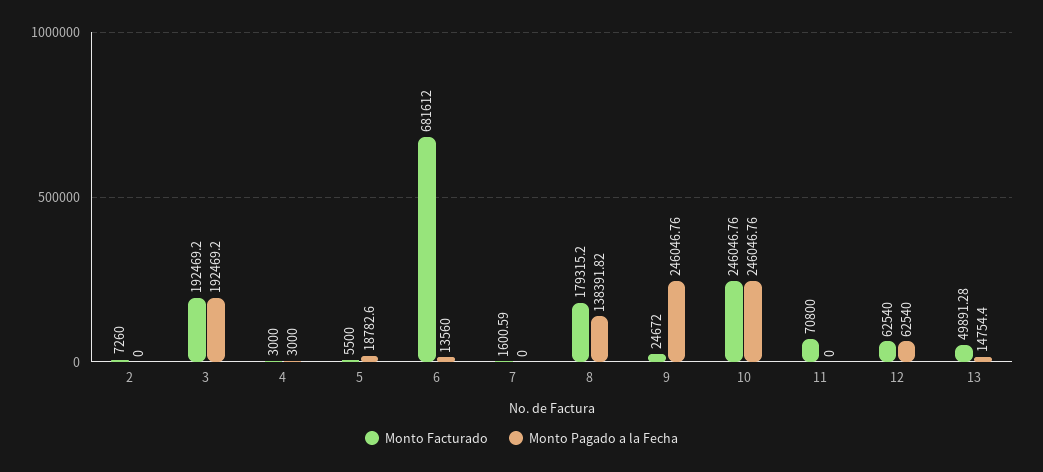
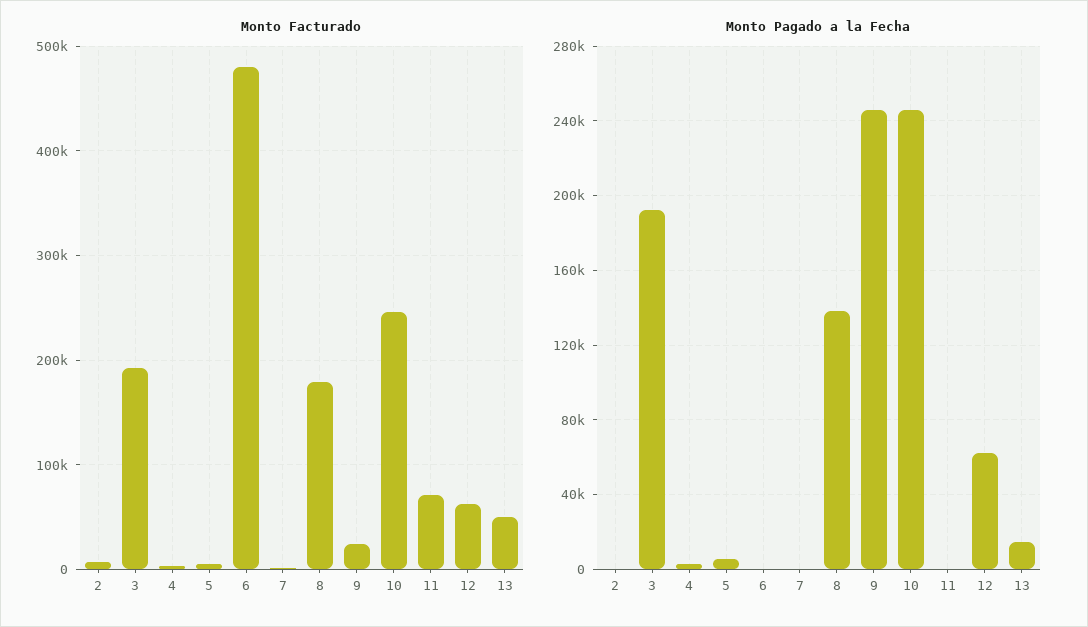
  {
    "Monto Facturado": {
      "2": 7260,
      "3": 192469.2,
      "4": 3000,
      "5": 5500,
-     "6": 681612,
+     "6": 480000,
      "7": 1600.59,
      "8": 179315.2,
      "9": 24672,
      "10": 246046.76,
      "11": 70800,
      "12": 62540,
      "13": 49891.28
    },
    "Monto Pagado a la Fecha": {
      "2": 0,
      "3": 192469.2,
      "4": 3000,
-     "5": 18782.6,
+     "5": 5000,
-     "6": 13560,
+     "6": 0,
      "7": 0,
      "8": 138391.82,
      "9": 246046.76,
      "10": 246046.76,
      "11": 0,
      "12": 62540,
      "13": 14754.4
    }
  }

